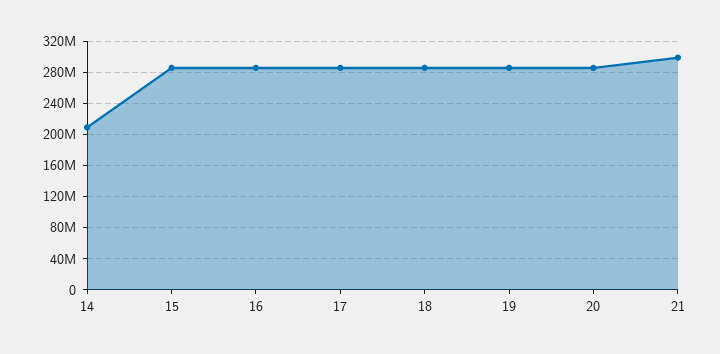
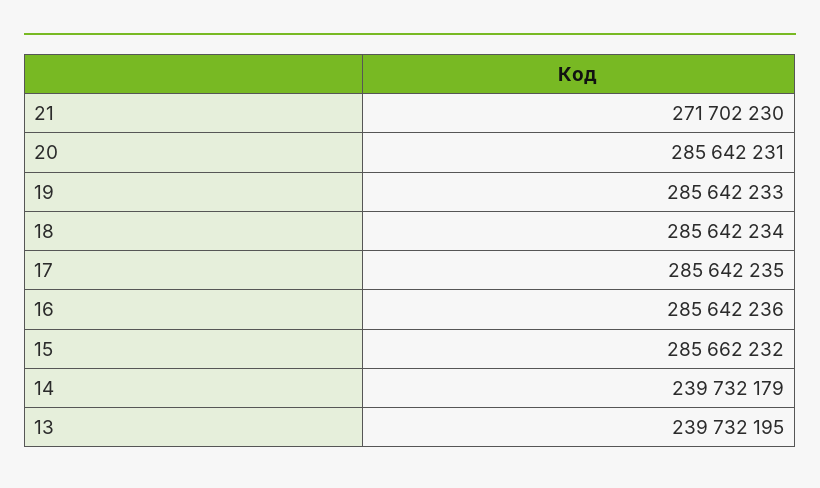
  {
-   "14": 210000000,
+   "14": 239732179,
    "15": 285662232,
    "16": 285642236,
    "17": 285642235,
    "18": 285642234,
    "19": 285642233,
    "20": 285642231,
-   "21": 300000000
+   "21": 271702230,
+   "13": 239732195
  }

